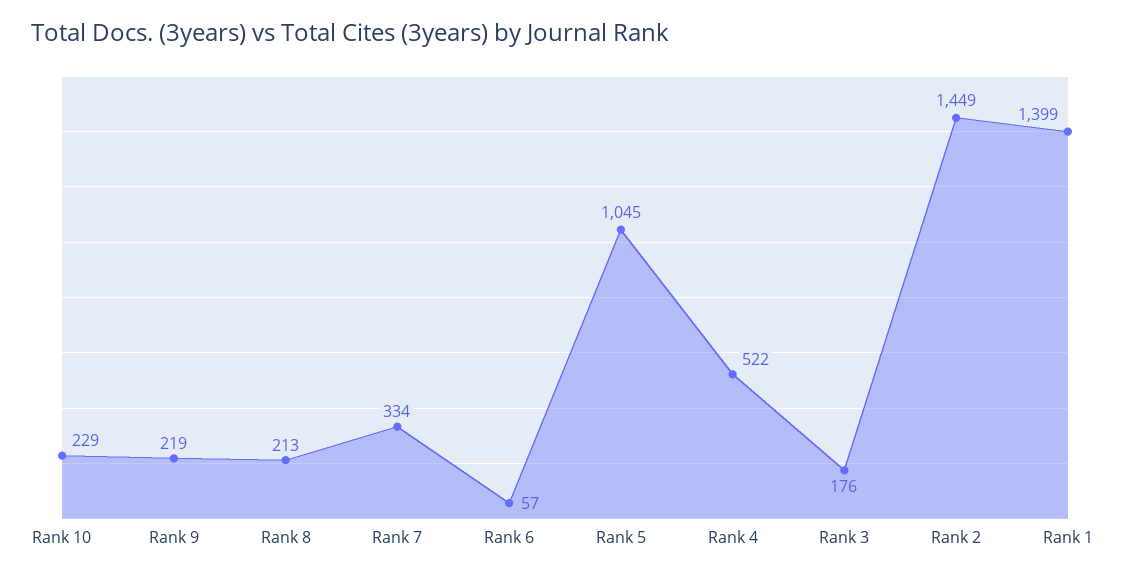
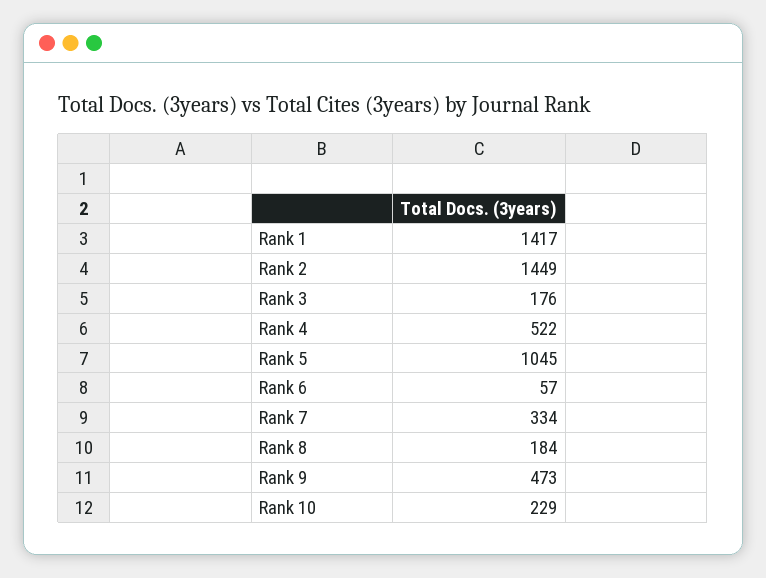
  {
    "Rank 10": 229,
-   "Rank 9": 219,
+   "Rank 9": 473,
-   "Rank 8": 213,
+   "Rank 8": 184,
    "Rank 7": 334,
    "Rank 6": 57,
    "Rank 5": 1045,
    "Rank 4": 522,
    "Rank 3": 176,
    "Rank 2": 1449,
-   "Rank 1": 1399
+   "Rank 1": 1417
  }

